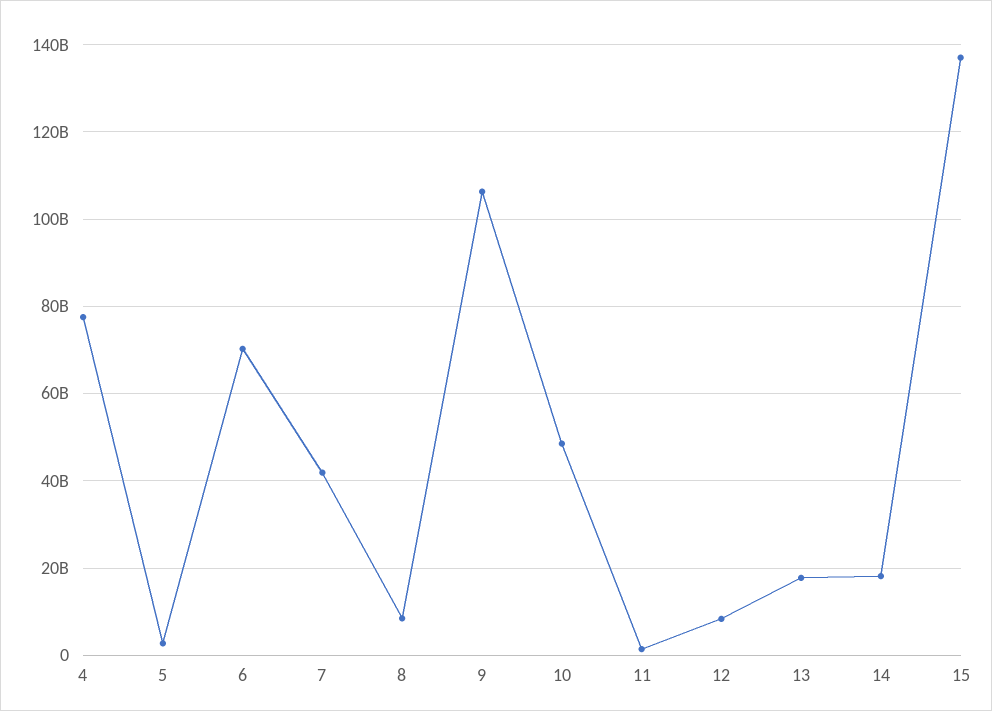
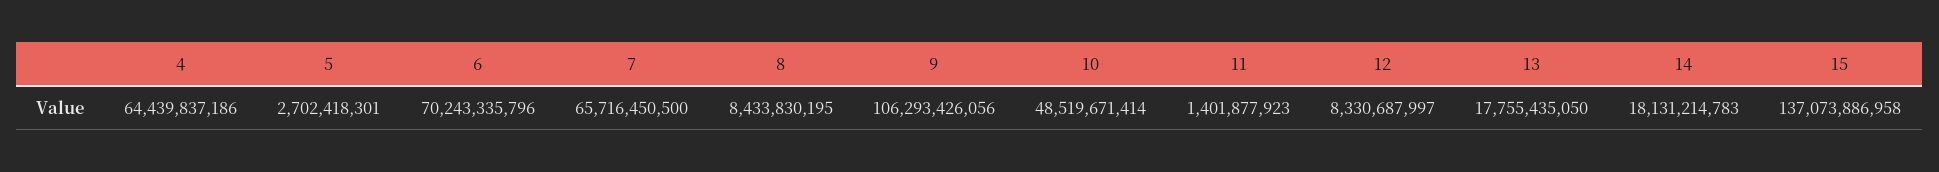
  {
-   "4": 78000000000,
+   "4": 64439837186,
    "5": 2702418301,
    "6": 70243335796,
-   "7": 42000000000,
+   "7": 65716450500,
    "8": 8433830195,
    "9": 106293426056,
    "10": 48519671414,
    "11": 1401877923,
    "12": 8330687997,
    "13": 17755435050,
    "14": 18131214783,
    "15": 137073886958
  }

